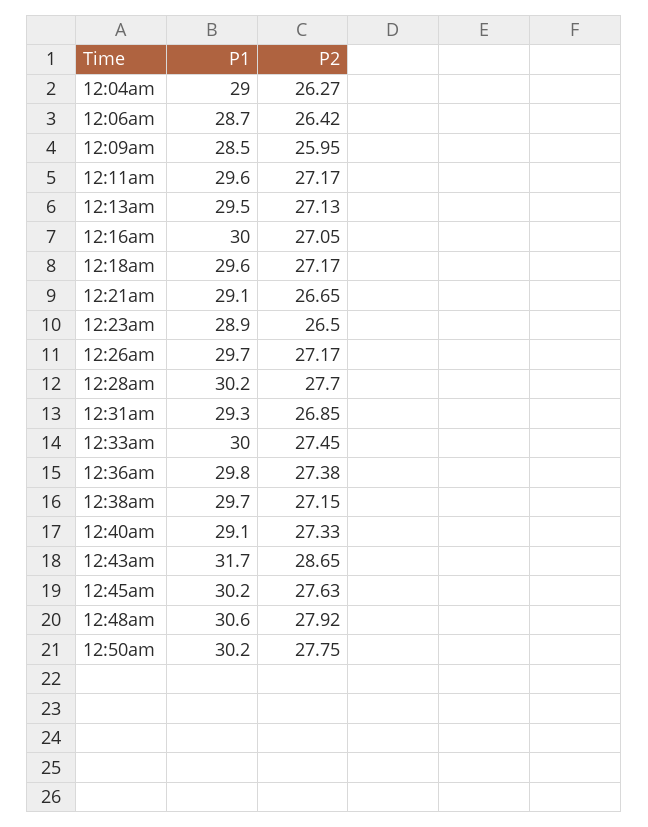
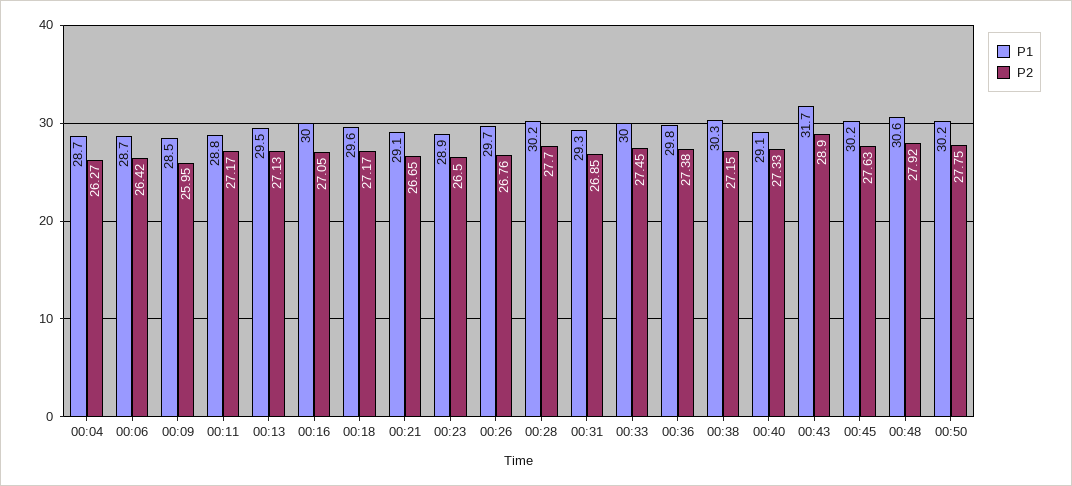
  {
    "P1": {
-     "12:04am": 29,
+     "12:04am": 28.7,
      "12:06am": 28.7,
      "12:09am": 28.5,
-     "12:11am": 29.6,
+     "12:11am": 28.8,
      "12:13am": 29.5,
      "12:16am": 30,
      "12:18am": 29.6,
      "12:21am": 29.1,
      "12:23am": 28.9,
      "12:26am": 29.7,
      "12:28am": 30.2,
      "12:31am": 29.3,
      "12:33am": 30,
      "12:36am": 29.8,
-     "12:38am": 29.7,
+     "12:38am": 30.3,
      "12:40am": 29.1,
      "12:43am": 31.7,
      "12:45am": 30.2,
      "12:48am": 30.6,
      "12:50am": 30.2
    },
    "P2": {
      "12:04am": 26.27,
      "12:06am": 26.42,
      "12:09am": 25.95,
      "12:11am": 27.17,
      "12:13am": 27.13,
      "12:16am": 27.05,
      "12:18am": 27.17,
      "12:21am": 26.65,
      "12:23am": 26.5,
-     "12:26am": 27.17,
+     "12:26am": 26.76,
      "12:28am": 27.7,
      "12:31am": 26.85,
      "12:33am": 27.45,
      "12:36am": 27.38,
      "12:38am": 27.15,
      "12:40am": 27.33,
-     "12:43am": 28.65,
+     "12:43am": 28.9,
      "12:45am": 27.63,
      "12:48am": 27.92,
      "12:50am": 27.75
    }
  }

